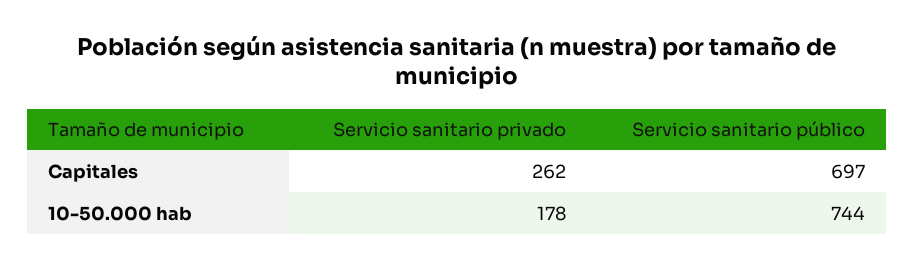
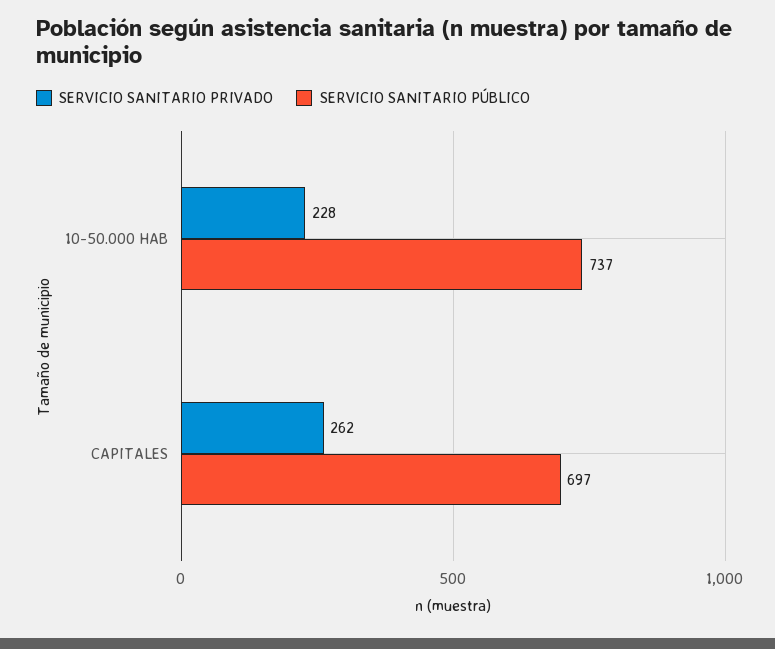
  {
    "Servicio sanitario privado": {
      "Capitales": 262,
-     "10-50.000 hab": 178
+     "10-50.000 hab": 228
    },
    "Servicio sanitario público": {
      "Capitales": 697,
-     "10-50.000 hab": 744
+     "10-50.000 hab": 737
    }
  }

